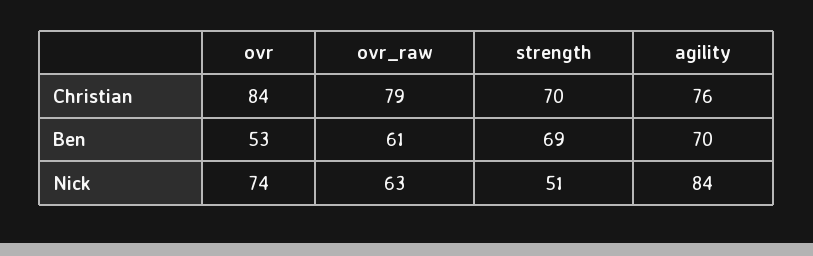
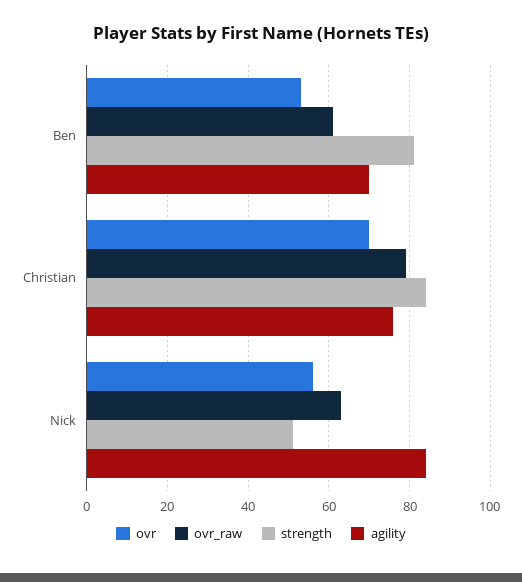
  {
    "ovr": {
-     "Christian": 84,
+     "Christian": 70,
      "Ben": 53,
-     "Nick": 74
+     "Nick": 55
    },
    "ovr_raw": {
      "Christian": 79,
      "Ben": 61,
      "Nick": 63
    },
    "strength": {
-     "Christian": 70,
+     "Christian": 85,
-     "Ben": 69,
+     "Ben": 80,
      "Nick": 51
    },
    "agility": {
      "Christian": 76,
      "Ben": 70,
      "Nick": 84
    }
  }

